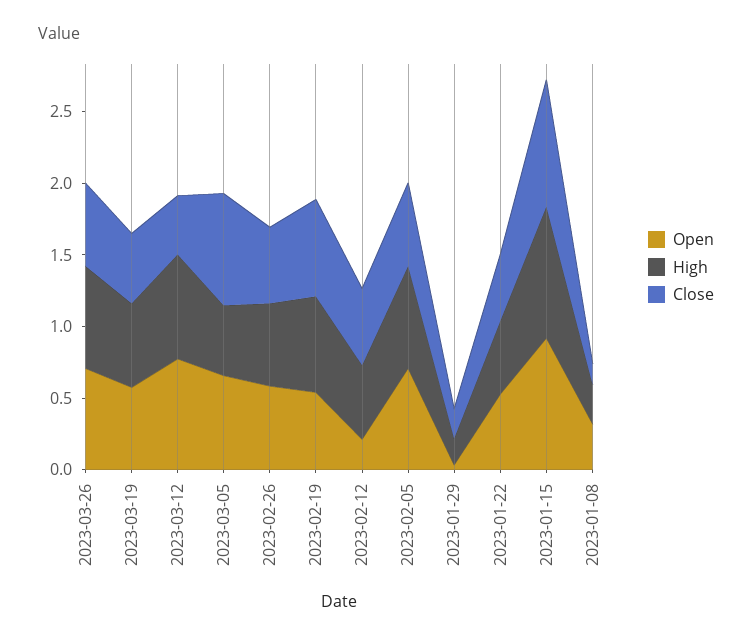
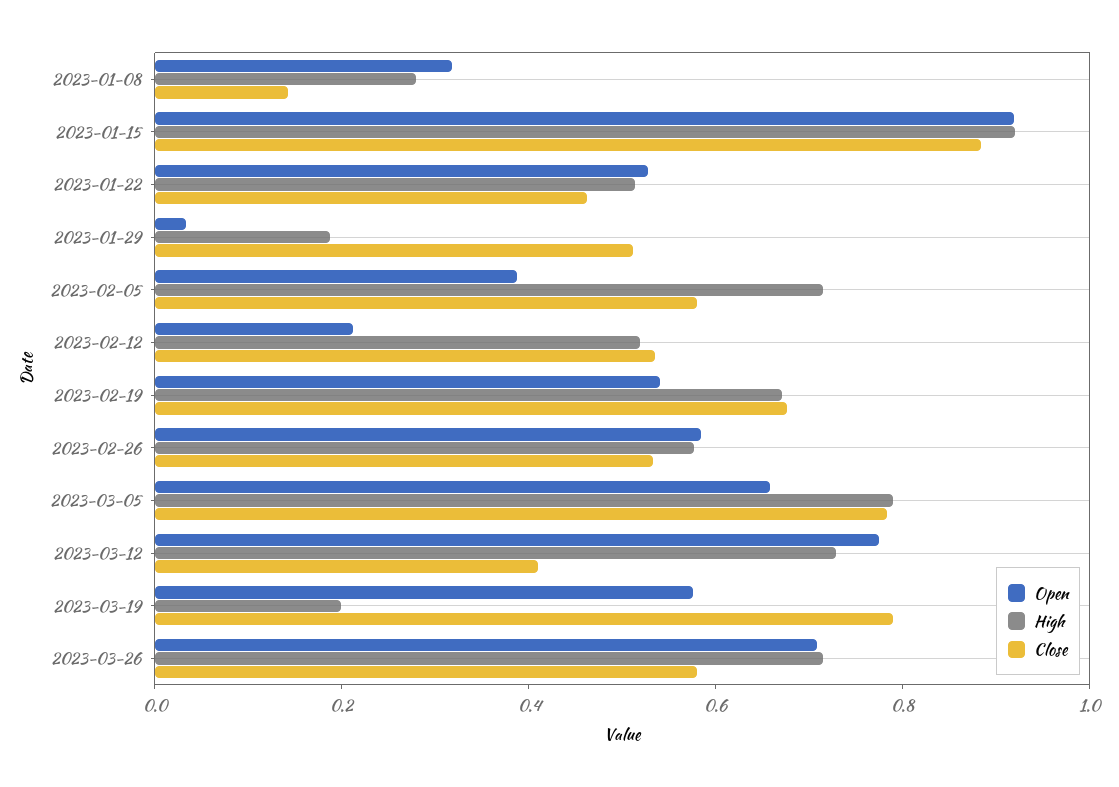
  {
    "Open": {
      "2023-03-26": 0.7,
      "2023-03-19": 0.6,
      "2023-03-12": 0.8,
      "2023-03-05": 0.65,
      "2023-02-26": 0.6,
      "2023-02-19": 0.55,
      "2023-02-12": 0.2,
-     "2023-02-05": 0.7,
+     "2023-02-05": 0.4,
      "2023-01-29": 0.05,
      "2023-01-22": 0.55,
      "2023-01-15": 0.9,
      "2023-01-08": 0.3
    },
    "High": {
      "2023-03-26": 0.7,
-     "2023-03-19": 0.6,
+     "2023-03-19": 0.2,
      "2023-03-12": 0.75,
-     "2023-03-05": 0.5,
+     "2023-03-05": 0.8,
      "2023-02-26": 0.6,
      "2023-02-19": 0.65,
      "2023-02-12": 0.5,
      "2023-02-05": 0.7,
      "2023-01-29": 0.2,
      "2023-01-22": 0.5,
      "2023-01-15": 0.9,
      "2023-01-08": 0.3
    },
    "Close": {
      "2023-03-26": 0.6,
-     "2023-03-19": 0.5,
+     "2023-03-19": 0.8,
      "2023-03-12": 0.4,
      "2023-03-05": 0.8,
      "2023-02-26": 0.55,
      "2023-02-19": 0.7,
      "2023-02-12": 0.55,
      "2023-02-05": 0.6,
-     "2023-01-29": 0.2,
+     "2023-01-29": 0.5,
      "2023-01-22": 0.45,
      "2023-01-15": 0.9,
      "2023-01-08": 0.15
    }
  }

